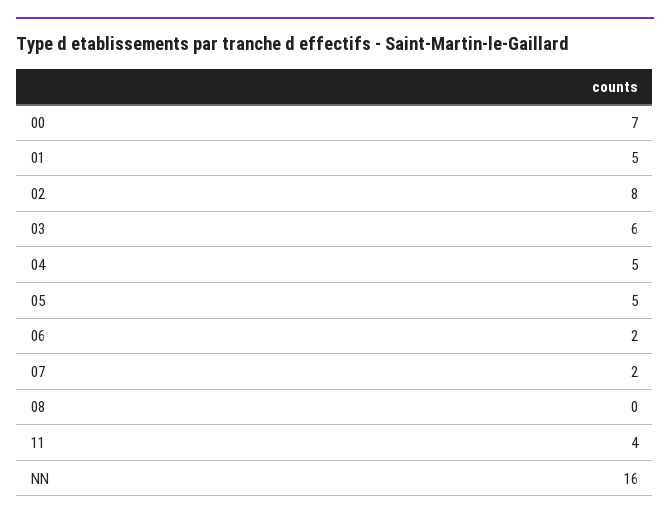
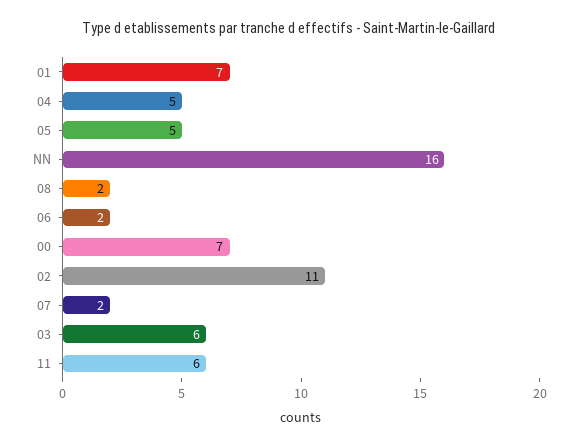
  {
    "00": 7,
-   "01": 5,
+   "01": 7,
-   "02": 8,
+   "02": 11,
    "03": 6,
    "04": 5,
    "05": 5,
    "06": 2,
    "07": 2,
-   "08": 0,
+   "08": 2,
-   "11": 4,
+   "11": 6,
    "NN": 16
  }

